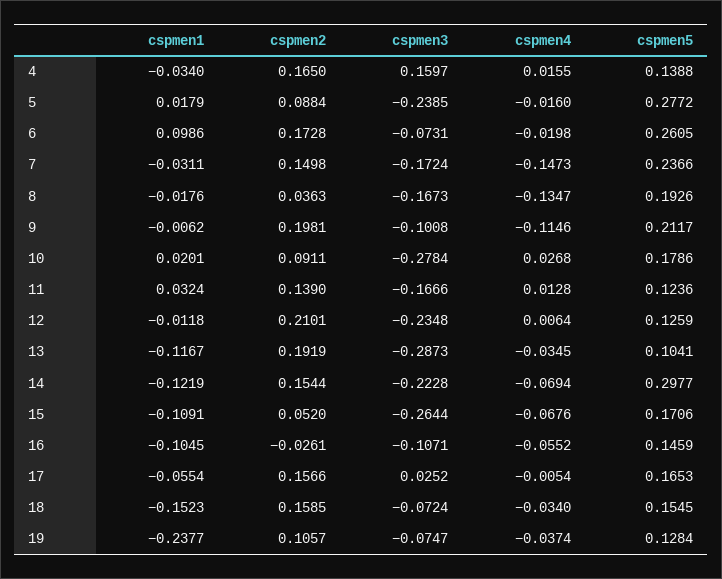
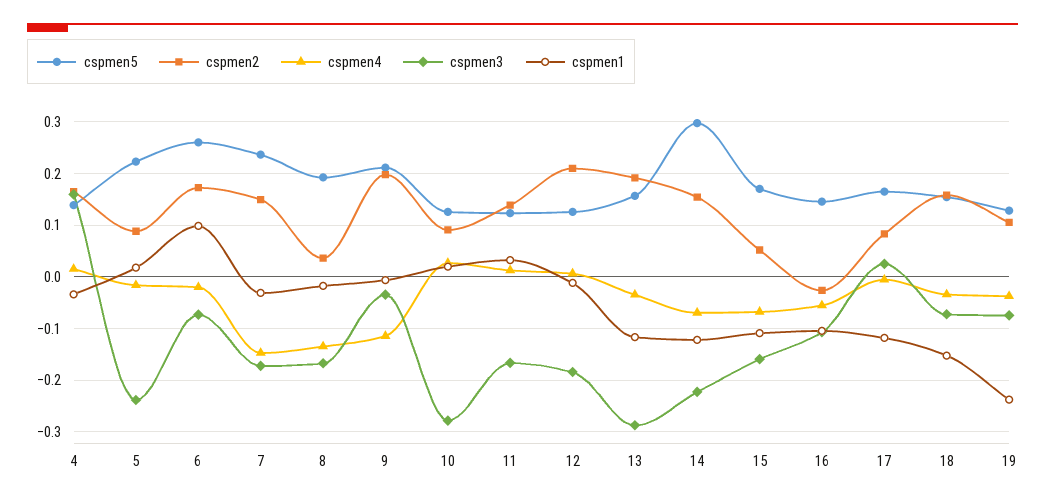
  {
    "cspmen1": {
      "4": -0.034,
      "5": 0.0179,
      "6": 0.0986,
      "7": -0.0311,
      "8": -0.0176,
      "9": -0.0062,
      "10": 0.0201,
      "11": 0.0324,
      "12": -0.0118,
      "13": -0.1167,
      "14": -0.1219,
      "15": -0.1091,
      "16": -0.1045,
-     "17": -0.0554,
+     "17": -0.12,
      "18": -0.1523,
      "19": -0.2377
    },
    "cspmen2": {
      "4": 0.165,
      "5": 0.0884,
      "6": 0.1728,
      "7": 0.1498,
      "8": 0.0363,
      "9": 0.1981,
      "10": 0.0911,
      "11": 0.139,
      "12": 0.2101,
      "13": 0.1919,
      "14": 0.1544,
      "15": 0.052,
      "16": -0.0261,
-     "17": 0.1566,
+     "17": 0.08,
      "18": 0.1585,
      "19": 0.1057
    },
    "cspmen3": {
      "4": 0.1597,
      "5": -0.2385,
      "6": -0.0731,
      "7": -0.1724,
      "8": -0.1673,
-     "9": -0.1008,
+     "9": -0.04,
      "10": -0.2784,
      "11": -0.1666,
-     "12": -0.2348,
+     "12": -0.18,
      "13": -0.2873,
      "14": -0.2228,
-     "15": -0.2644,
+     "15": -0.16,
      "16": -0.1071,
      "17": 0.0252,
      "18": -0.0724,
      "19": -0.0747
    },
    "cspmen4": {
      "4": 0.0155,
      "5": -0.016,
      "6": -0.0198,
      "7": -0.1473,
      "8": -0.1347,
      "9": -0.1146,
      "10": 0.0268,
      "11": 0.0128,
      "12": 0.0064,
      "13": -0.0345,
      "14": -0.0694,
      "15": -0.0676,
      "16": -0.0552,
      "17": -0.0054,
      "18": -0.034,
      "19": -0.0374
    },
    "cspmen5": {
      "4": 0.1388,
-     "5": 0.2772,
+     "5": 0.22,
      "6": 0.2605,
      "7": 0.2366,
      "8": 0.1926,
      "9": 0.2117,
-     "10": 0.1786,
+     "10": 0.12,
      "11": 0.1236,
      "12": 0.1259,
-     "13": 0.1041,
+     "13": 0.16,
      "14": 0.2977,
      "15": 0.1706,
      "16": 0.1459,
      "17": 0.1653,
      "18": 0.1545,
      "19": 0.1284
    }
  }

